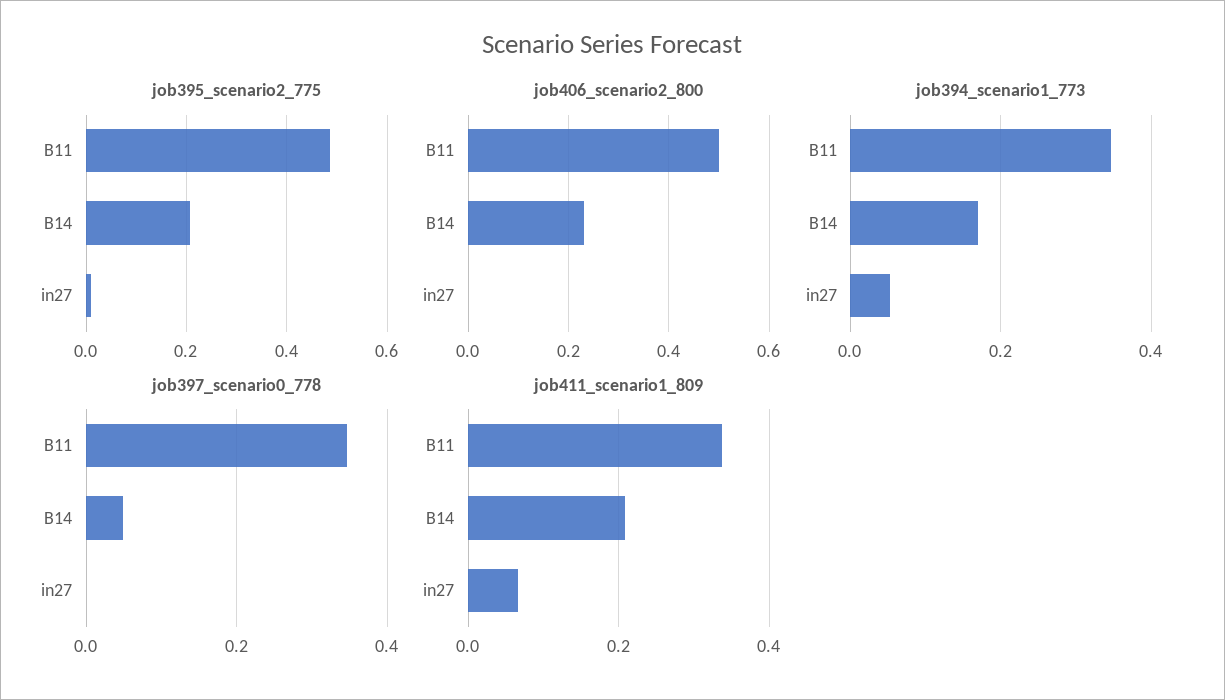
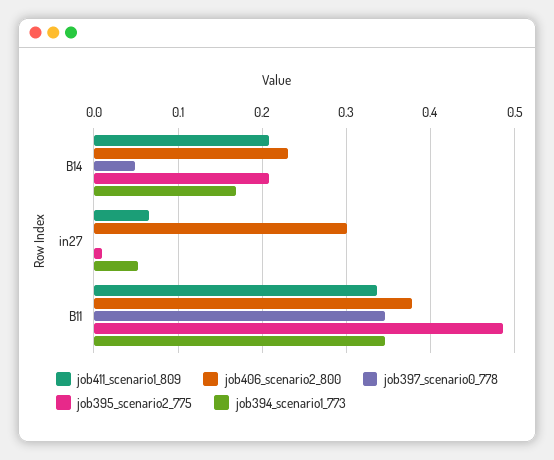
  {
    "job395_scenario2_775": {
      "B11": 0.49,
      "B14": 0.21,
      "in27": 0.01
    },
    "job406_scenario2_800": {
-     "B11": 0.5,
+     "B11": 0.38,
      "B14": 0.23,
-     "in27": 0
+     "in27": 0.3
    },
    "job394_scenario1_773": {
      "B11": 0.35,
      "B14": 0.17,
      "in27": 0.05
    },
    "job397_scenario0_778": {
      "B11": 0.35,
      "B14": 0.05,
      "in27": 0
    },
    "job411_scenario1_809": {
      "B11": 0.34,
      "B14": 0.21,
      "in27": 0.07
    }
  }

